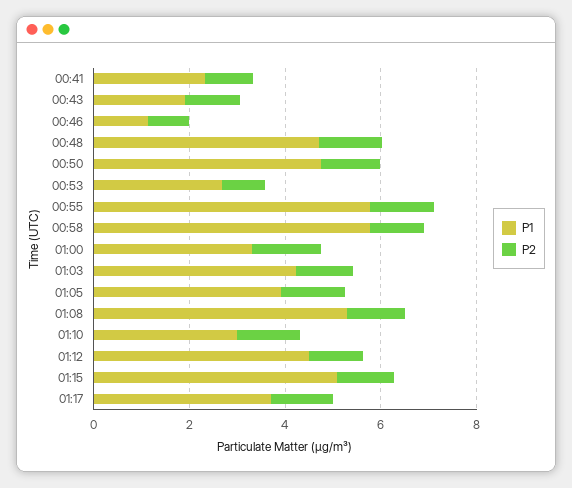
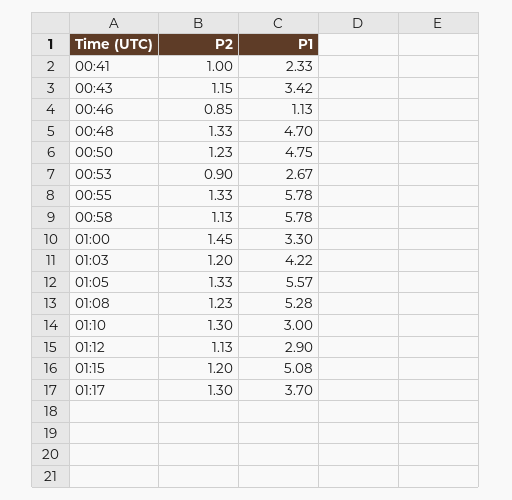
  {
    "P1": {
      "00:41": 2.33,
-     "00:43": 2,
+     "00:43": 3.42,
      "00:46": 1.13,
      "00:48": 4.7,
      "00:50": 4.75,
      "00:53": 2.67,
      "00:55": 5.78,
      "00:58": 5.78,
      "01:00": 3.3,
      "01:03": 4.22,
-     "01:05": 4,
+     "01:05": 5.57,
      "01:08": 5.28,
      "01:10": 3,
-     "01:12": 4.5,
+     "01:12": 2.9,
      "01:15": 5.08,
      "01:17": 3.7
    },
    "P2": {
      "00:41": 1,
      "00:43": 1.15,
      "00:46": 0.85,
      "00:48": 1.33,
      "00:50": 1.23,
      "00:53": 0.9,
      "00:55": 1.33,
      "00:58": 1.13,
      "01:00": 1.45,
      "01:03": 1.2,
      "01:05": 1.33,
      "01:08": 1.23,
      "01:10": 1.3,
      "01:12": 1.13,
      "01:15": 1.2,
      "01:17": 1.3
    }
  }

